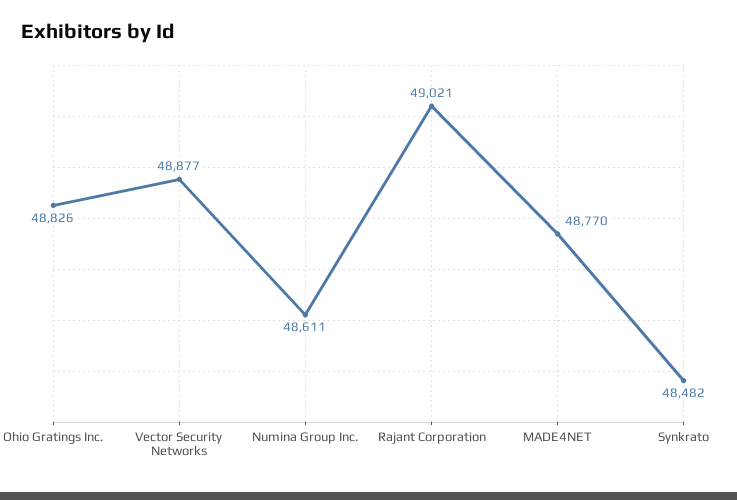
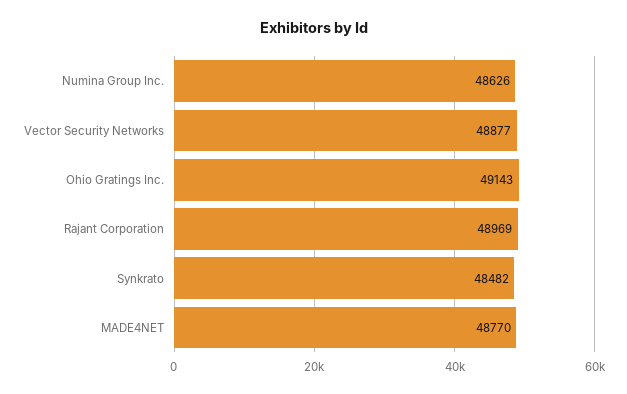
  {
-   "Ohio Gratings Inc.": 48826,
+   "Ohio Gratings Inc.": 49143,
    "Vector Security Networks": 48877,
-   "Numina Group Inc.": 48611,
+   "Numina Group Inc.": 48626,
-   "Rajant Corporation": 49021,
+   "Rajant Corporation": 48969,
    "MADE4NET": 48770,
    "Synkrato": 48482
  }

